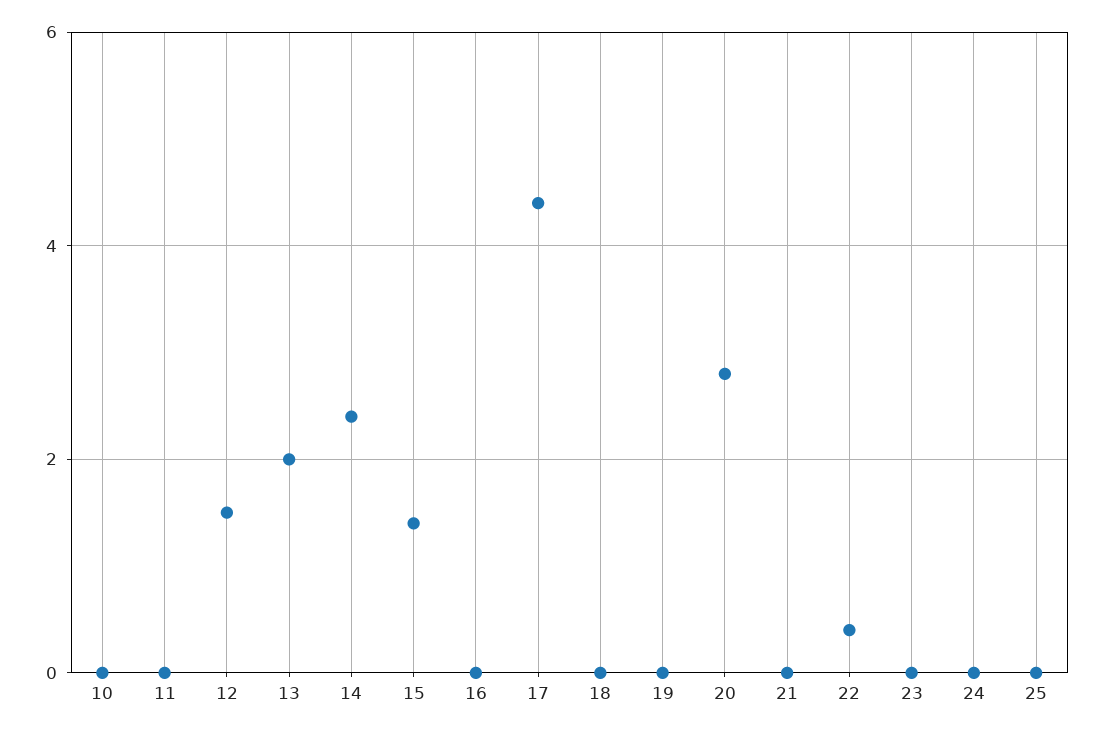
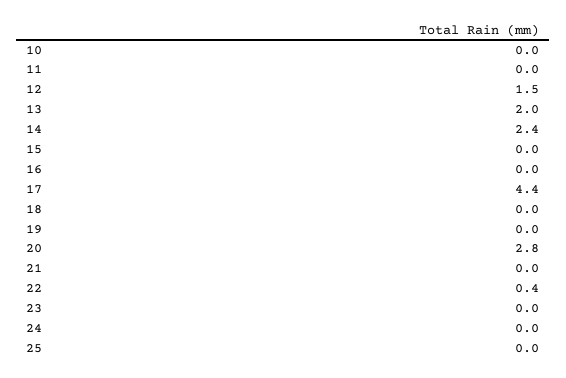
  {
    "10": 0,
    "11": 0,
    "12": 1.5,
    "13": 2,
    "14": 2.4,
-   "15": 1.5,
+   "15": 0,
    "16": 0,
    "17": 4.4,
    "18": 0,
    "19": 0,
    "20": 2.8,
    "21": 0,
    "22": 0.4,
    "23": 0,
    "24": 0,
    "25": 0
  }

